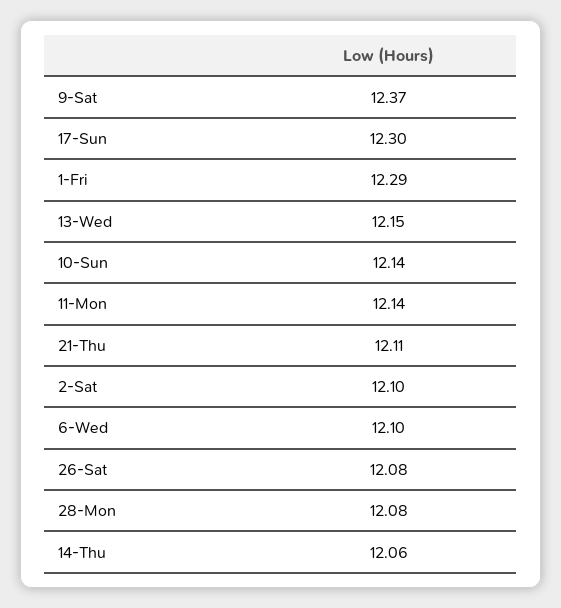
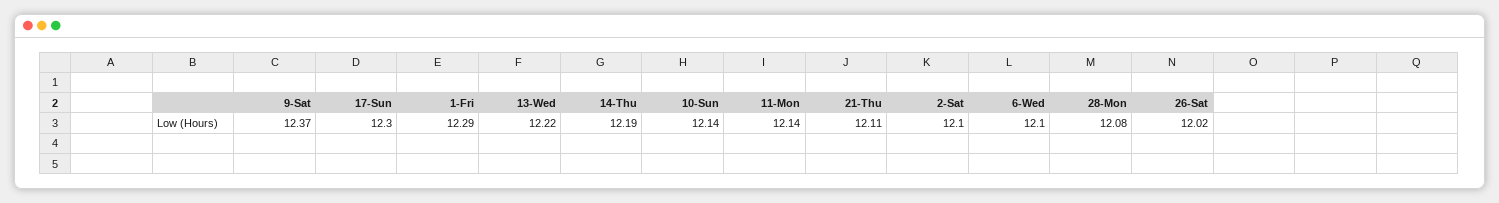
  {
    "9-Sat": 12.37,
    "17-Sun": 12.3,
    "1-Fri": 12.29,
-   "13-Wed": 12.15,
+   "13-Wed": 12.22,
    "10-Sun": 12.14,
    "11-Mon": 12.14,
    "21-Thu": 12.11,
    "2-Sat": 12.1,
    "6-Wed": 12.1,
-   "26-Sat": 12.08,
+   "26-Sat": 12.02,
    "28-Mon": 12.08,
-   "14-Thu": 12.06
+   "14-Thu": 12.19
  }

